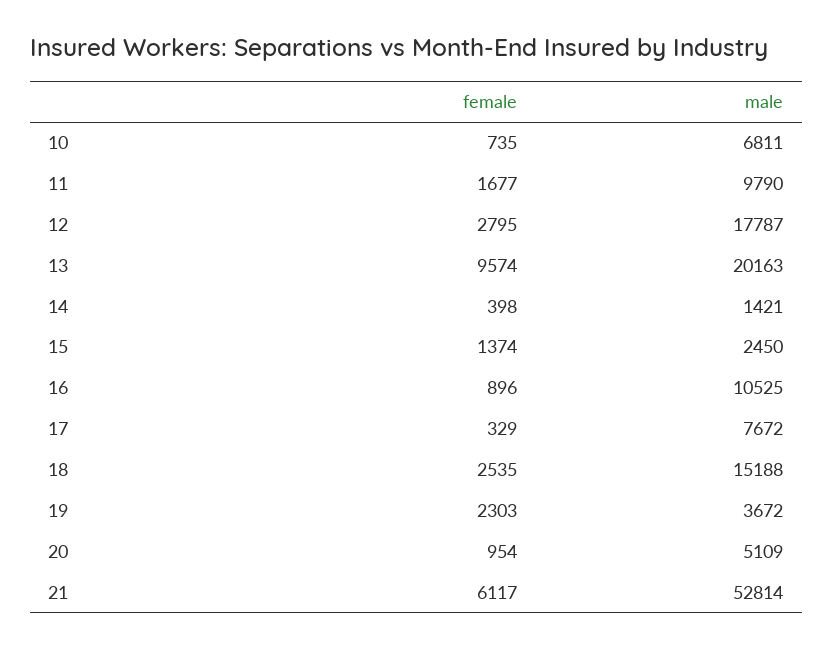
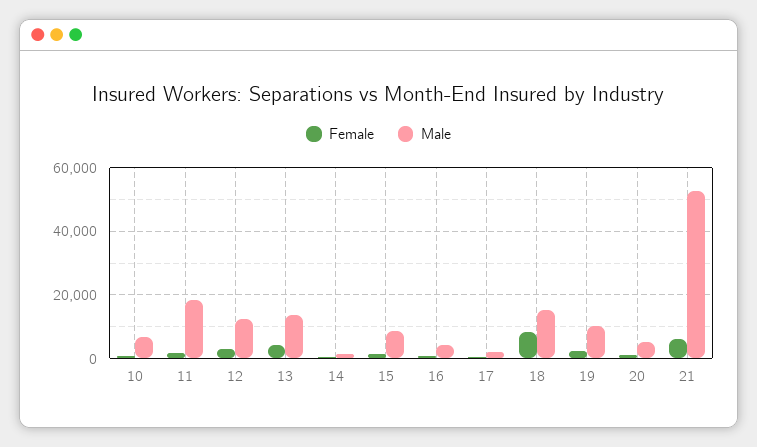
  {
    "female": {
      "10": 735,
      "11": 1677,
      "12": 2795,
-     "13": 9574,
+     "13": 4000,
      "14": 398,
      "15": 1374,
      "16": 896,
      "17": 329,
-     "18": 2535,
+     "18": 8000,
      "19": 2303,
      "20": 954,
      "21": 6117
    },
    "male": {
      "10": 6811,
-     "11": 9790,
+     "11": 18000,
-     "12": 17787,
+     "12": 12000,
-     "13": 20163,
+     "13": 14000,
      "14": 1421,
-     "15": 2450,
+     "15": 8000,
-     "16": 10525,
+     "16": 4000,
-     "17": 7672,
+     "17": 2000,
      "18": 15188,
-     "19": 3672,
+     "19": 10000,
      "20": 5109,
      "21": 52814
    }
  }

